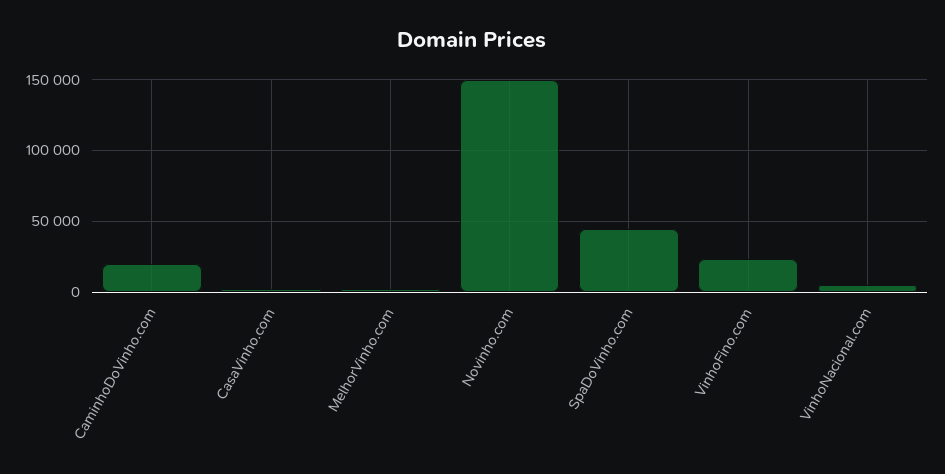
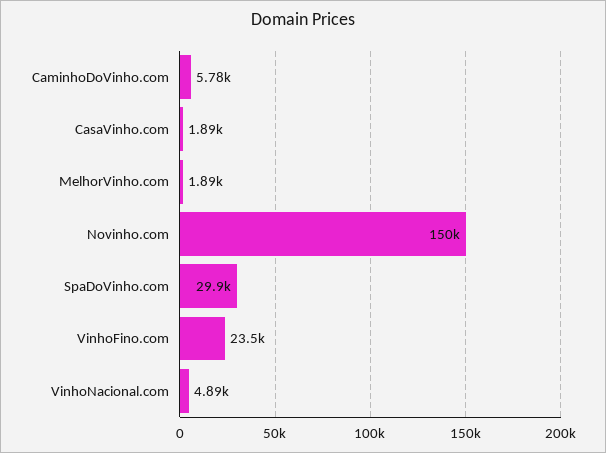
  {
-   "CaminhoDoVinho.com": 20000,
+   "CaminhoDoVinho.com": 5780,
    "CasaVinho.com": 1890,
    "MelhorVinho.com": 1890,
    "Novinho.com": 150000,
-   "SpaDoVinho.com": 45000,
+   "SpaDoVinho.com": 29900,
    "VinhoFino.com": 23500,
    "VinhoNacional.com": 4890
  }

